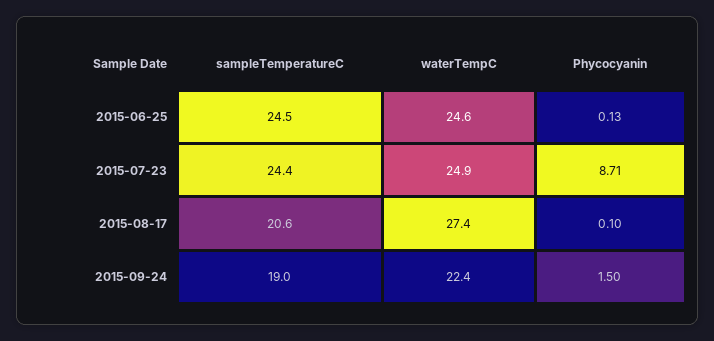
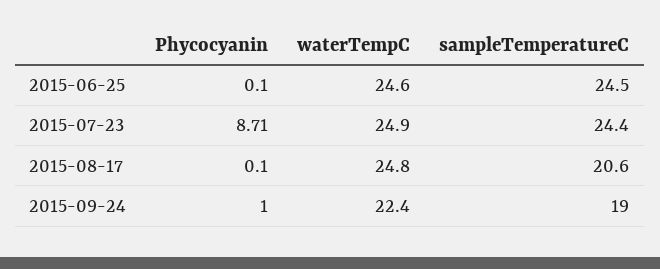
  {
    "sampleTemperatureC": {
      "2015-06-25": 24.5,
      "2015-07-23": 24.4,
      "2015-08-17": 20.6,
      "2015-09-24": 19
    },
    "waterTempC": {
      "2015-06-25": 24.6,
      "2015-07-23": 24.9,
-     "2015-08-17": 27.4,
+     "2015-08-17": 24.8,
      "2015-09-24": 22.4
    },
    "Phycocyanin": {
-     "2015-06-25": 0.13,
+     "2015-06-25": 0.1,
      "2015-07-23": 8.71,
      "2015-08-17": 0.1,
-     "2015-09-24": 1.5
+     "2015-09-24": 1
    }
  }

